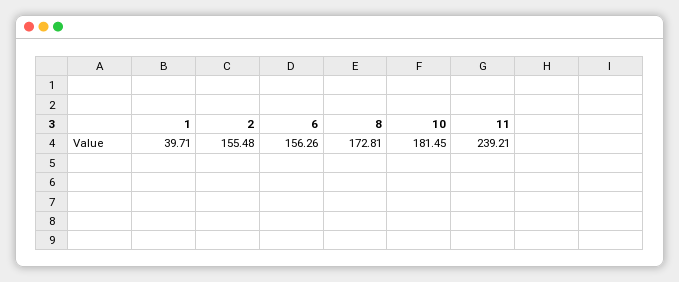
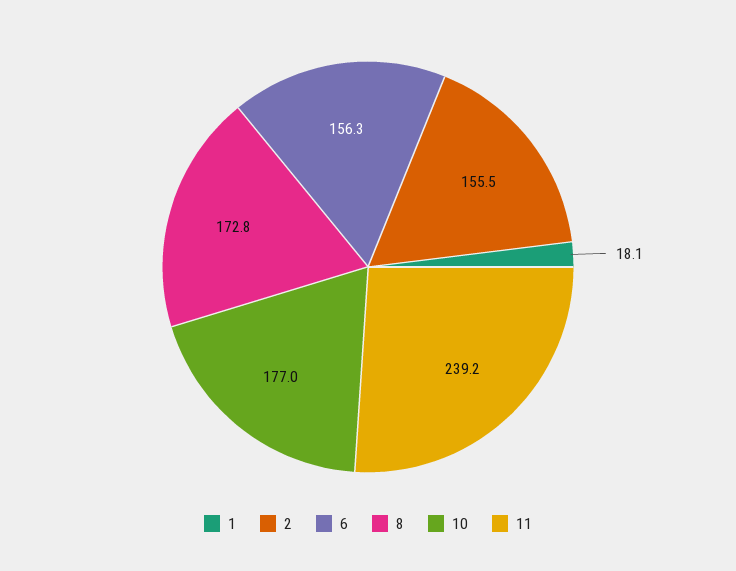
  {
-   "1": 39.71,
+   "1": 18.1,
    "2": 155.48,
    "6": 156.26,
    "8": 172.81,
-   "10": 181.45,
+   "10": 177,
    "11": 239.21
  }

